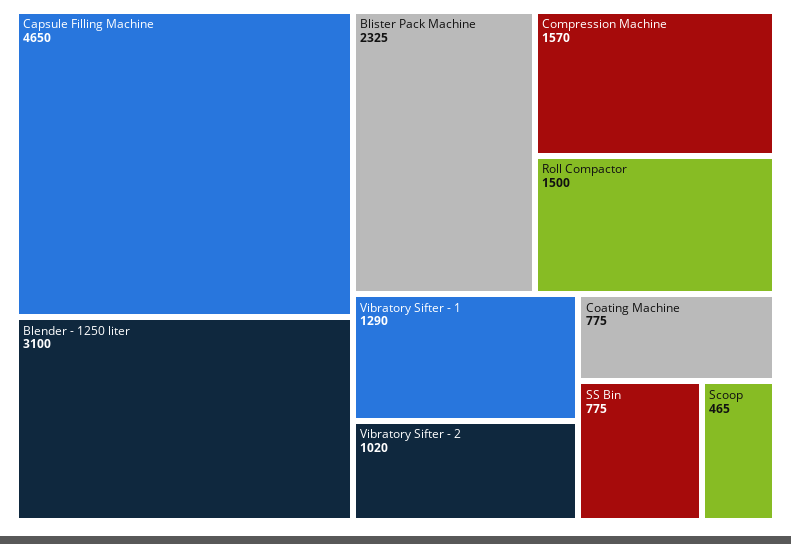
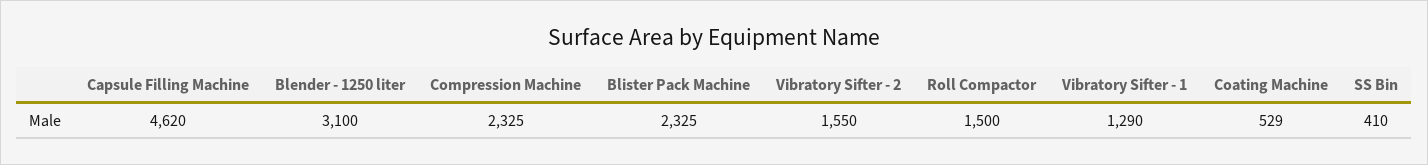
  {
-   "Capsule Filling Machine": 4650,
+   "Capsule Filling Machine": 4620,
    "Blender - 1250 liter": 3100,
    "Blister Pack Machine": 2325,
-   "Compression Machine": 1570,
+   "Compression Machine": 2325,
    "Roll Compactor": 1500,
    "Vibratory Sifter - 1": 1290,
-   "Vibratory Sifter - 2": 1020,
+   "Vibratory Sifter - 2": 1550,
-   "Coating Machine": 775,
+   "Coating Machine": 529,
-   "SS Bin": 775,
+   "SS Bin": 410
-   "Scoop": 465
  }

